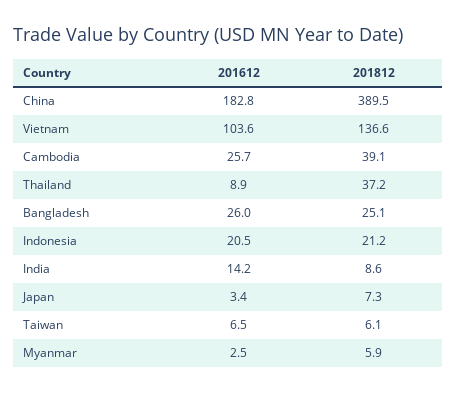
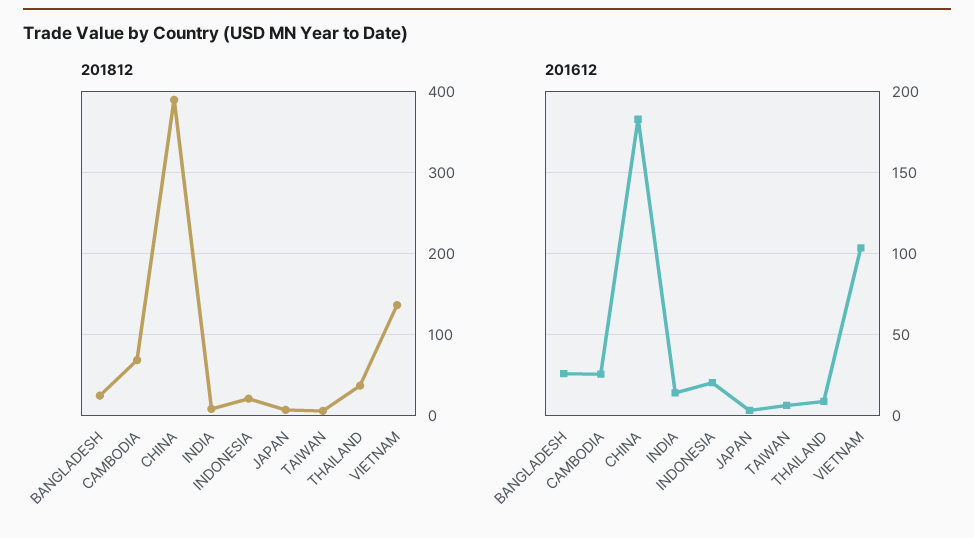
  {
    "201612": {
      "China": 182.8,
      "Vietnam": 103.6,
      "Cambodia": 25.7,
      "Thailand": 8.9,
      "Bangladesh": 26,
      "Indonesia": 20.5,
      "India": 14.2,
      "Japan": 3.4,
-     "Taiwan": 6.5,
+     "Taiwan": 6.5
-     "Myanmar": 2.5
    },
    "201812": {
      "China": 389.5,
      "Vietnam": 136.6,
-     "Cambodia": 39.1,
+     "Cambodia": 70,
      "Thailand": 37.2,
      "Bangladesh": 25.1,
      "Indonesia": 21.2,
      "India": 8.6,
      "Japan": 7.3,
-     "Taiwan": 6.1,
+     "Taiwan": 6.1
-     "Myanmar": 5.9
    }
  }

